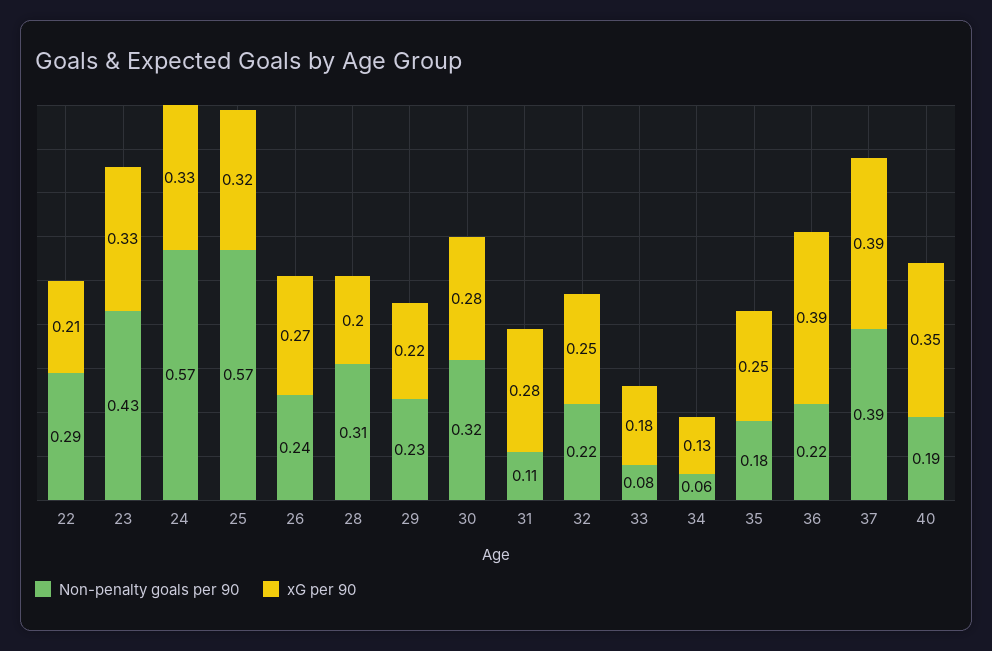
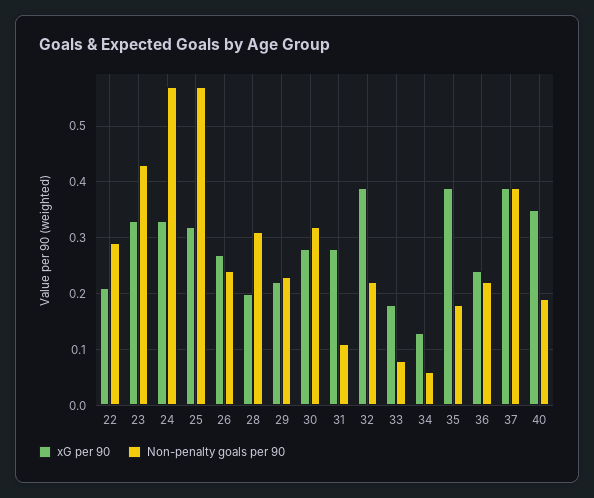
  {
    "Non-penalty goals per 90": {
      "22": 0.29,
      "23": 0.43,
      "24": 0.57,
      "25": 0.57,
      "26": 0.24,
      "28": 0.31,
      "29": 0.23,
      "30": 0.32,
      "31": 0.11,
      "32": 0.22,
      "33": 0.08,
      "34": 0.06,
      "35": 0.18,
      "36": 0.22,
      "37": 0.39,
      "40": 0.19
    },
    "xG per 90": {
      "22": 0.21,
      "23": 0.33,
      "24": 0.33,
      "25": 0.32,
      "26": 0.27,
      "28": 0.2,
      "29": 0.22,
      "30": 0.28,
      "31": 0.28,
-     "32": 0.25,
+     "32": 0.4,
      "33": 0.18,
      "34": 0.13,
-     "35": 0.25,
+     "35": 0.4,
-     "36": 0.39,
+     "36": 0.25,
      "37": 0.39,
      "40": 0.35
    }
  }

